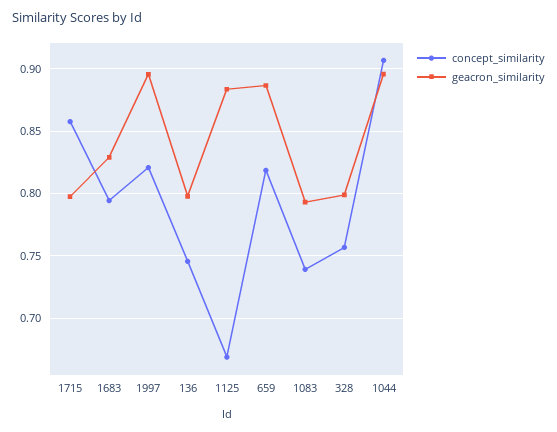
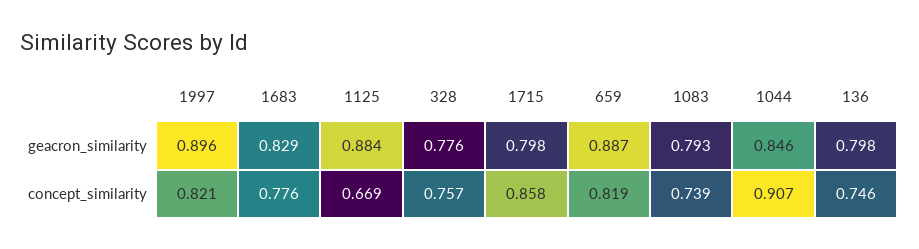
  {
    "concept_similarity": {
      "1715": 0.858,
-     "1683": 0.795,
+     "1683": 0.776,
      "1997": 0.821,
      "136": 0.746,
      "1125": 0.669,
      "659": 0.819,
      "1083": 0.739,
      "328": 0.757,
      "1044": 0.907
    },
    "geacron_similarity": {
      "1715": 0.798,
      "1683": 0.829,
      "1997": 0.896,
      "136": 0.798,
      "1125": 0.884,
      "659": 0.887,
      "1083": 0.793,
-     "328": 0.8,
+     "328": 0.776,
-     "1044": 0.895
+     "1044": 0.846
    }
  }

